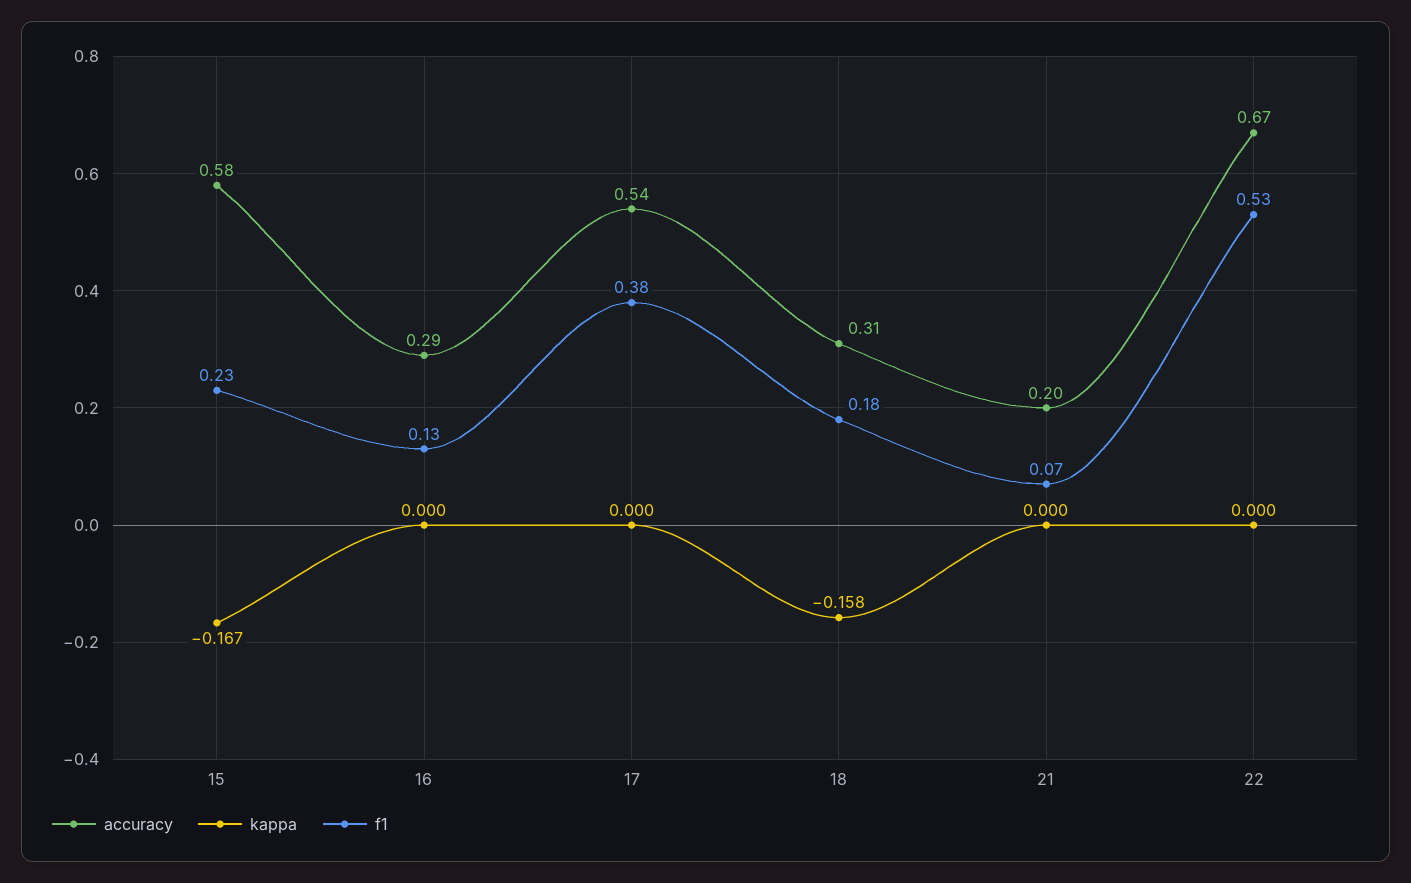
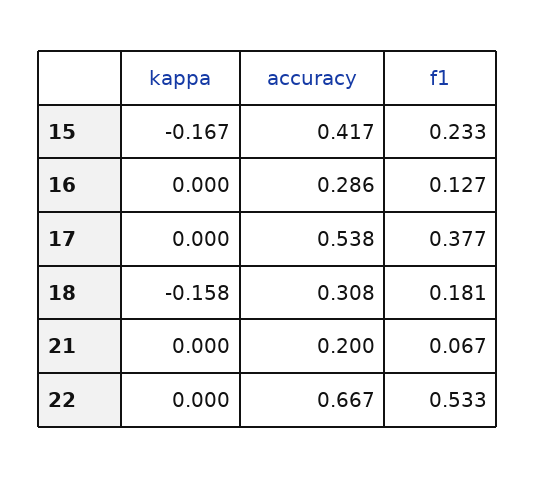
  {
    "accuracy": {
-     "15": 0.58,
+     "15": 0.417,
      "16": 0.286,
      "17": 0.538,
      "18": 0.308,
      "21": 0.2,
      "22": 0.667
    },
    "kappa": {
      "15": -0.167,
      "16": 0,
      "17": 0,
      "18": -0.158,
      "21": 0,
      "22": 0
    },
    "f1": {
      "15": 0.233,
      "16": 0.127,
      "17": 0.377,
      "18": 0.181,
      "21": 0.067,
      "22": 0.533
    }
  }

